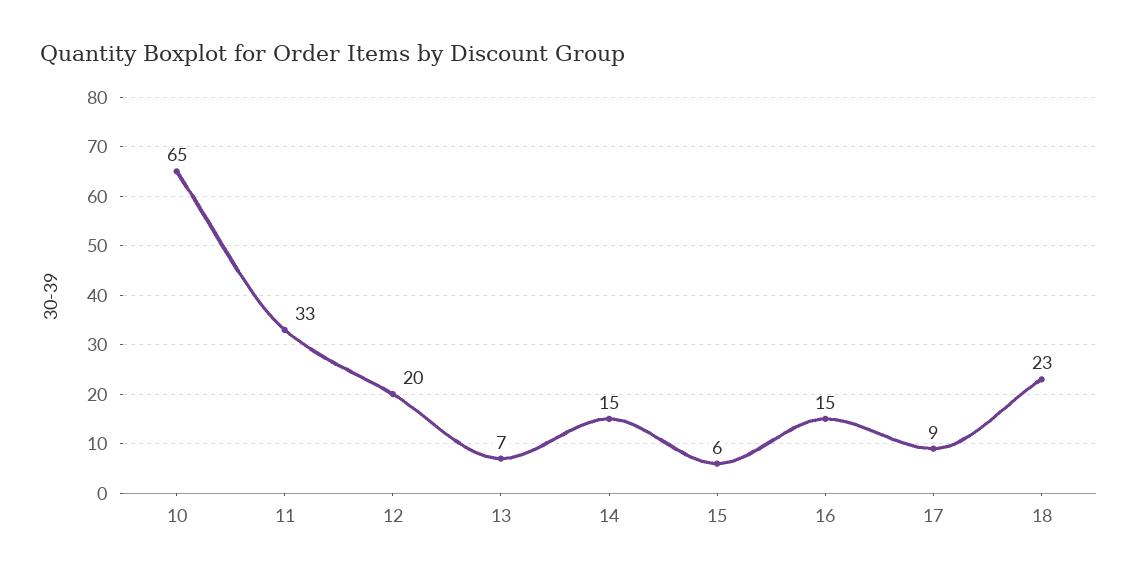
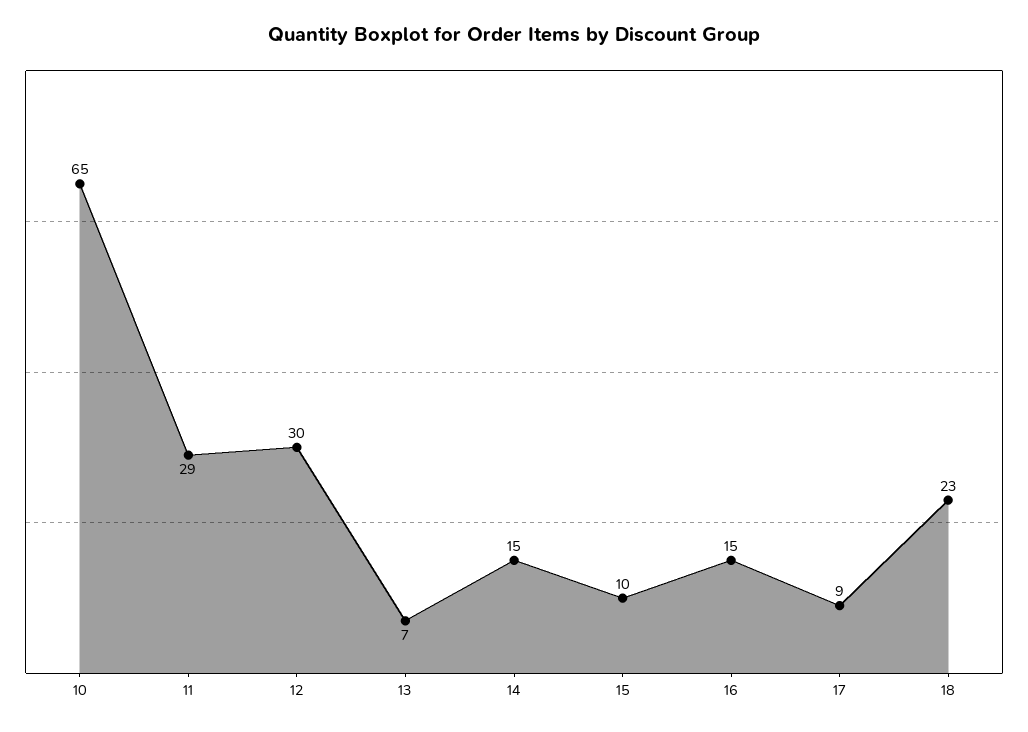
  {
    "10": 65,
-   "11": 33,
+   "11": 29,
-   "12": 20,
+   "12": 30,
    "13": 7,
    "14": 15,
-   "15": 6,
+   "15": 10,
    "16": 15,
    "17": 9,
    "18": 23
  }

